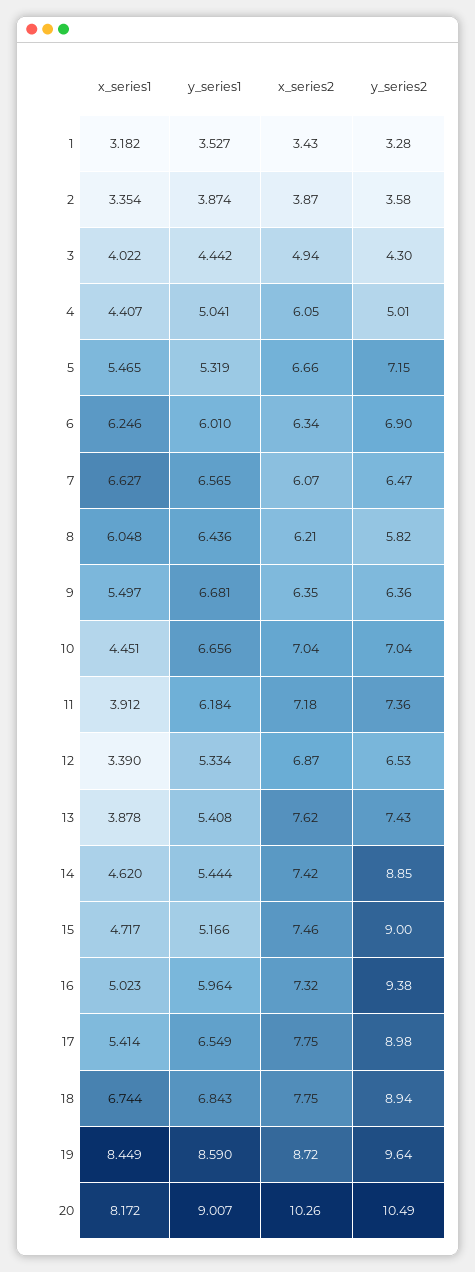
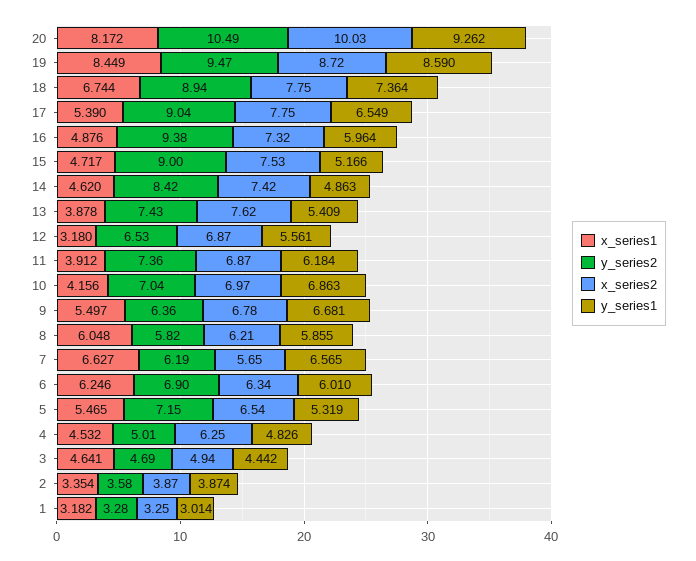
  {
    "x_series1": {
      "1": 3.182,
      "2": 3.354,
-     "3": 4.022,
+     "3": 4.641,
-     "4": 4.407,
+     "4": 4.532,
      "5": 5.465,
      "6": 6.246,
      "7": 6.627,
      "8": 6.048,
      "9": 5.497,
-     "10": 4.451,
+     "10": 4.156,
      "11": 3.912,
-     "12": 3.39,
+     "12": 3.18,
      "13": 3.878,
      "14": 4.62,
      "15": 4.717,
-     "16": 5.023,
+     "16": 4.876,
-     "17": 5.414,
+     "17": 5.39,
      "18": 6.744,
      "19": 8.449,
      "20": 8.172
    },
    "y_series1": {
-     "1": 3.527,
+     "1": 3.014,
      "2": 3.874,
      "3": 4.442,
-     "4": 5.041,
+     "4": 4.826,
      "5": 5.319,
      "6": 6.01,
      "7": 6.565,
-     "8": 6.436,
+     "8": 5.855,
      "9": 6.681,
-     "10": 6.656,
+     "10": 6.863,
      "11": 6.184,
-     "12": 5.334,
+     "12": 5.561,
-     "13": 5.408,
+     "13": 5.409,
-     "14": 5.444,
+     "14": 4.863,
      "15": 5.166,
      "16": 5.964,
      "17": 6.549,
-     "18": 6.843,
+     "18": 7.364,
      "19": 8.59,
-     "20": 9.007
+     "20": 9.262
    },
    "x_series2": {
-     "1": 3.43,
+     "1": 3.25,
      "2": 3.87,
      "3": 4.94,
-     "4": 6.05,
+     "4": 6.25,
-     "5": 6.66,
+     "5": 6.54,
      "6": 6.34,
-     "7": 6.07,
+     "7": 5.65,
      "8": 6.21,
-     "9": 6.35,
+     "9": 6.78,
-     "10": 7.04,
+     "10": 6.97,
-     "11": 7.18,
+     "11": 6.87,
      "12": 6.87,
      "13": 7.62,
      "14": 7.42,
-     "15": 7.46,
+     "15": 7.53,
      "16": 7.32,
      "17": 7.75,
      "18": 7.75,
      "19": 8.72,
-     "20": 10.26
+     "20": 10.03
    },
    "y_series2": {
      "1": 3.28,
      "2": 3.58,
-     "3": 4.3,
+     "3": 4.69,
      "4": 5.01,
      "5": 7.15,
      "6": 6.9,
-     "7": 6.47,
+     "7": 6.19,
      "8": 5.82,
      "9": 6.36,
      "10": 7.04,
      "11": 7.36,
      "12": 6.53,
      "13": 7.43,
-     "14": 8.85,
+     "14": 8.42,
      "15": 9,
      "16": 9.38,
-     "17": 8.98,
+     "17": 9.04,
      "18": 8.94,
-     "19": 9.64,
+     "19": 9.47,
      "20": 10.49
    }
  }

